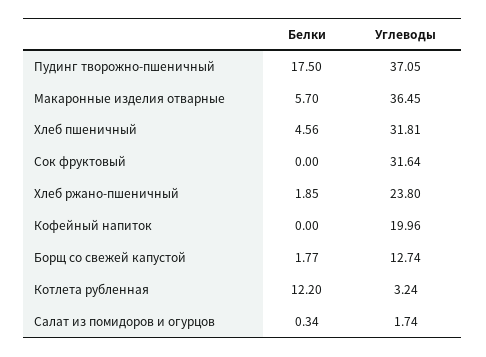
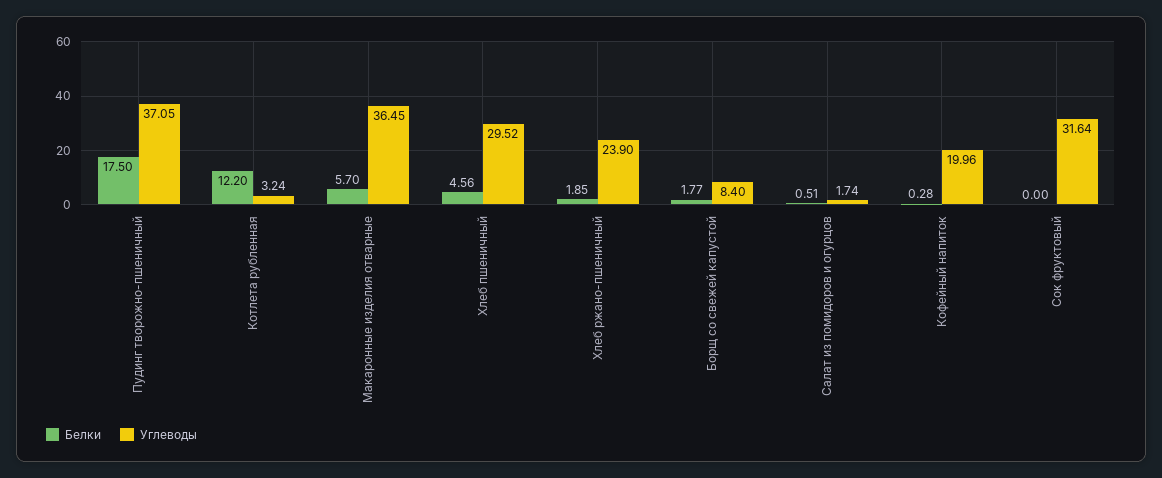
  {
    "Белки": {
      "Пудинг творожно-пшеничный": 17.5,
      "Макаронные изделия отварные": 5.7,
      "Хлеб пшеничный": 4.56,
      "Сок фруктовый": 0,
      "Хлеб ржано-пшеничный": 1.85,
-     "Кофейный напиток": 0,
+     "Кофейный напиток": 0.28,
      "Борщ со свежей капустой": 1.77,
      "Котлета рубленная": 12.2,
-     "Салат из помидоров и огурцов": 0.34
+     "Салат из помидоров и огурцов": 0.51
    },
    "Углеводы": {
      "Пудинг творожно-пшеничный": 37.05,
      "Макаронные изделия отварные": 36.45,
-     "Хлеб пшеничный": 31.81,
+     "Хлеб пшеничный": 29.52,
      "Сок фруктовый": 31.64,
-     "Хлеб ржано-пшеничный": 23.8,
+     "Хлеб ржано-пшеничный": 23.9,
      "Кофейный напиток": 19.96,
-     "Борщ со свежей капустой": 12.74,
+     "Борщ со свежей капустой": 8.4,
      "Котлета рубленная": 3.24,
      "Салат из помидоров и огурцов": 1.74
    }
  }

